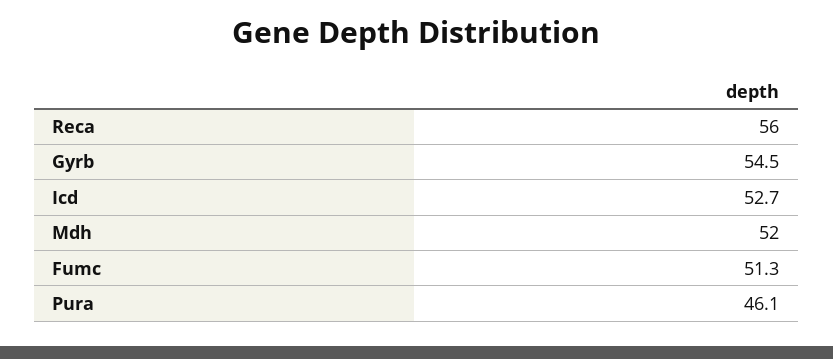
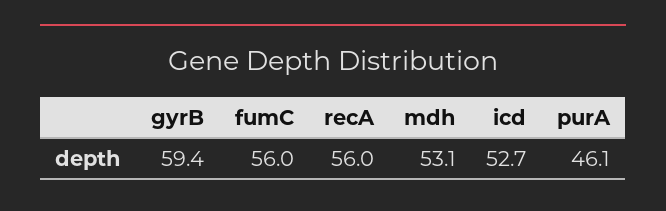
  {
    "Reca": 56,
-   "Gyrb": 54.5,
+   "Gyrb": 59.4,
    "Icd": 52.7,
-   "Mdh": 52,
+   "Mdh": 53.1,
-   "Fumc": 51.3,
+   "Fumc": 56,
    "Pura": 46.1
  }

